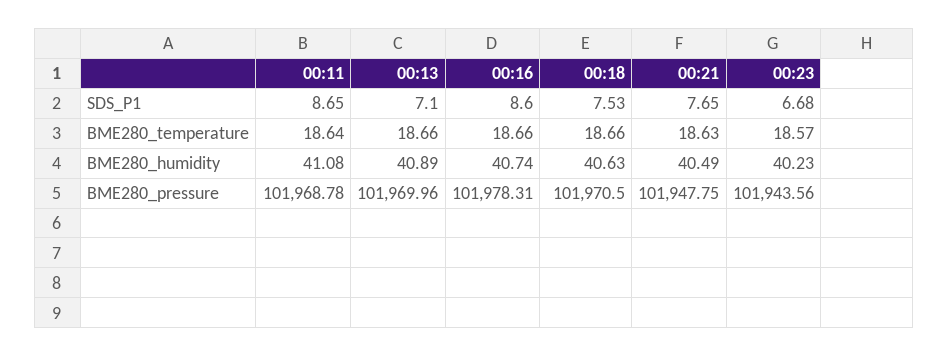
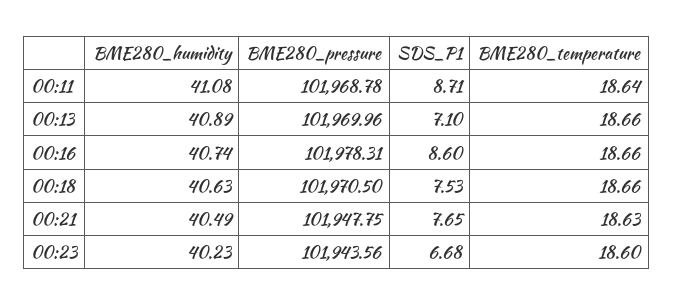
  {
    "00:11": {
-     "SDS_P1": 8.65,
+     "SDS_P1": 8.71,
      "BME280_temperature": 18.64,
      "BME280_humidity": 41.08,
      "BME280_pressure": 101968.78
    },
    "00:13": {
      "SDS_P1": 7.1,
      "BME280_temperature": 18.66,
      "BME280_humidity": 40.89,
      "BME280_pressure": 101969.96
    },
    "00:16": {
      "SDS_P1": 8.6,
      "BME280_temperature": 18.66,
      "BME280_humidity": 40.74,
      "BME280_pressure": 101978.31
    },
    "00:18": {
      "SDS_P1": 7.53,
      "BME280_temperature": 18.66,
      "BME280_humidity": 40.63,
      "BME280_pressure": 101970.5
    },
    "00:21": {
      "SDS_P1": 7.65,
      "BME280_temperature": 18.63,
      "BME280_humidity": 40.49,
      "BME280_pressure": 101947.75
    },
    "00:23": {
      "SDS_P1": 6.68,
-     "BME280_temperature": 18.57,
+     "BME280_temperature": 18.6,
      "BME280_humidity": 40.23,
      "BME280_pressure": 101943.56
    }
  }

